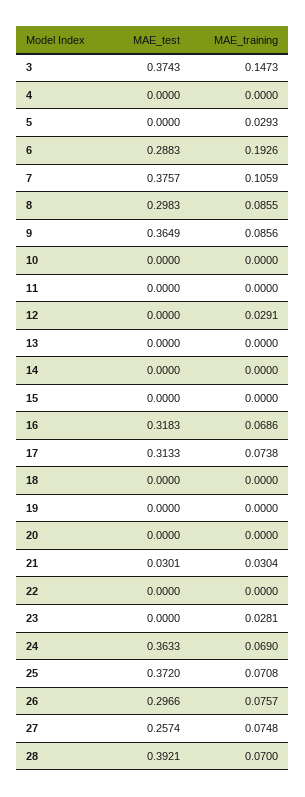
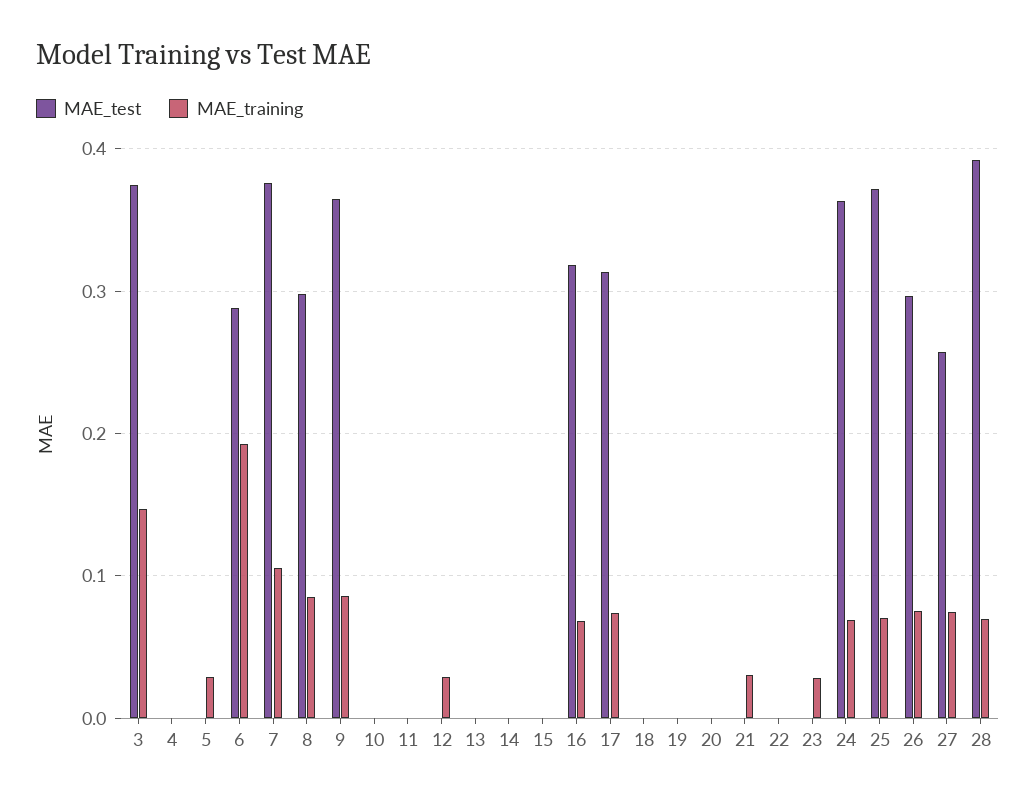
  {
    "MAE_test": {
      "3": 0.3743,
      "4": 0,
      "5": 0,
      "6": 0.2883,
      "7": 0.3757,
      "8": 0.2983,
      "9": 0.3649,
      "10": 0,
      "11": 0,
      "12": 0,
      "13": 0,
      "14": 0,
      "15": 0,
      "16": 0.3183,
      "17": 0.3133,
      "18": 0,
      "19": 0,
      "20": 0,
-     "21": 0.0301,
+     "21": 0,
      "22": 0,
      "23": 0,
      "24": 0.3633,
      "25": 0.372,
      "26": 0.2966,
      "27": 0.2574,
      "28": 0.3921
    },
    "MAE_training": {
      "3": 0.1473,
      "4": 0,
      "5": 0.0293,
      "6": 0.1926,
      "7": 0.1059,
      "8": 0.0855,
      "9": 0.0856,
      "10": 0,
      "11": 0,
      "12": 0.0291,
      "13": 0,
      "14": 0,
      "15": 0,
      "16": 0.0686,
      "17": 0.0738,
      "18": 0,
      "19": 0,
      "20": 0,
      "21": 0.0304,
      "22": 0,
      "23": 0.0281,
      "24": 0.069,
      "25": 0.0708,
      "26": 0.0757,
      "27": 0.0748,
      "28": 0.07
    }
  }

